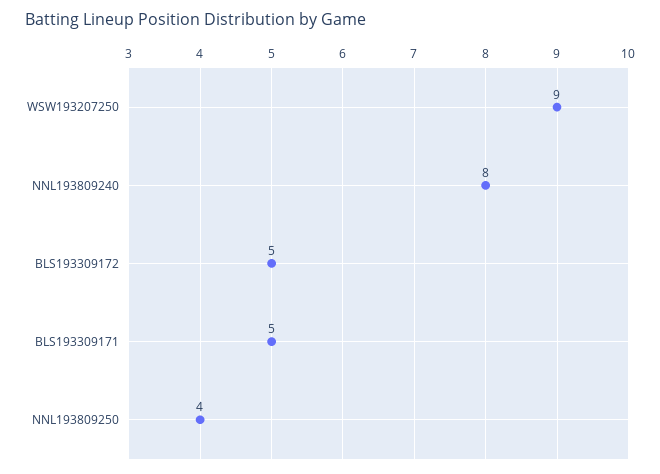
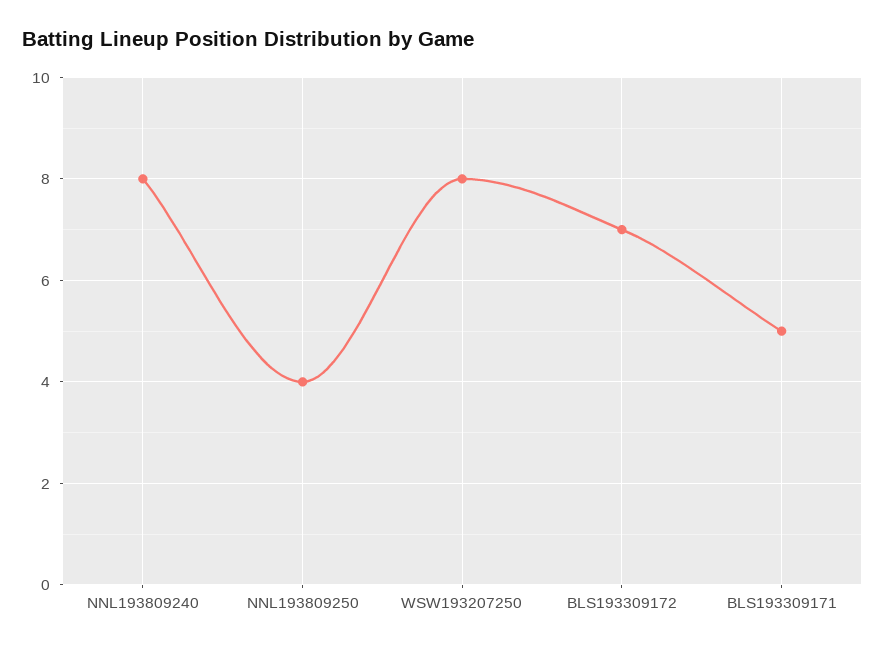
  {
-   "WSW193207250": 9,
+   "WSW193207250": 8,
    "NNL193809240": 8,
-   "BLS193309172": 5,
+   "BLS193309172": 7,
    "BLS193309171": 5,
    "NNL193809250": 4
  }

